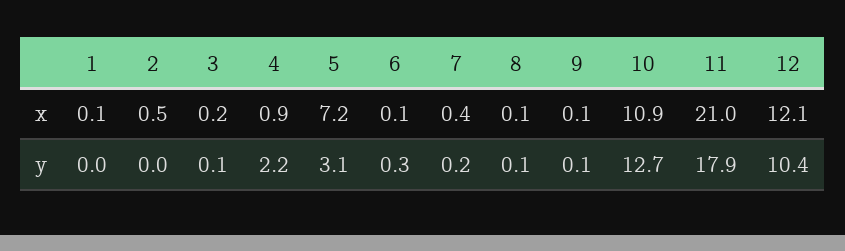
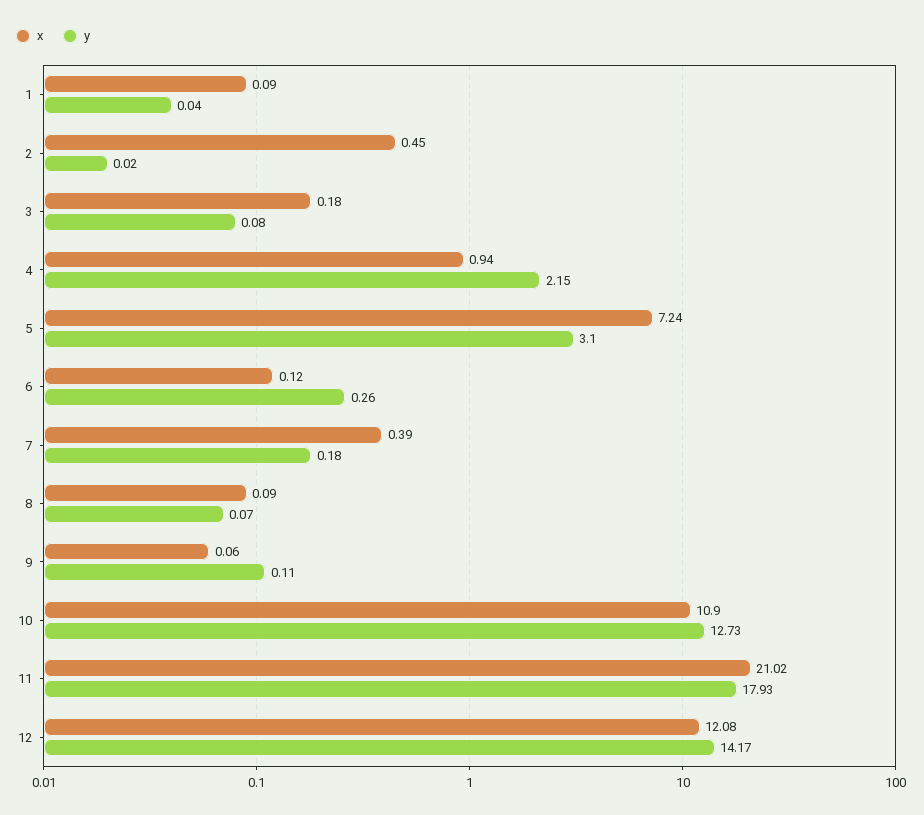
  {
    "x": {
      "1": 0.09,
      "2": 0.45,
      "3": 0.18,
      "4": 0.94,
      "5": 7.24,
      "6": 0.12,
      "7": 0.39,
      "8": 0.09,
      "9": 0.06,
      "10": 10.9,
      "11": 21.02,
      "12": 12.08
    },
    "y": {
      "1": 0.04,
      "2": 0.02,
      "3": 0.08,
      "4": 2.15,
      "5": 3.1,
      "6": 0.26,
      "7": 0.18,
      "8": 0.07,
      "9": 0.11,
      "10": 12.73,
      "11": 17.93,
-     "12": 10.4
+     "12": 14.17
    }
  }

